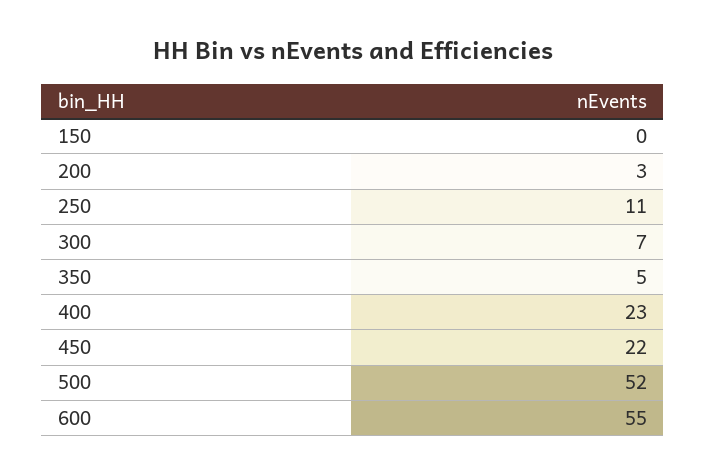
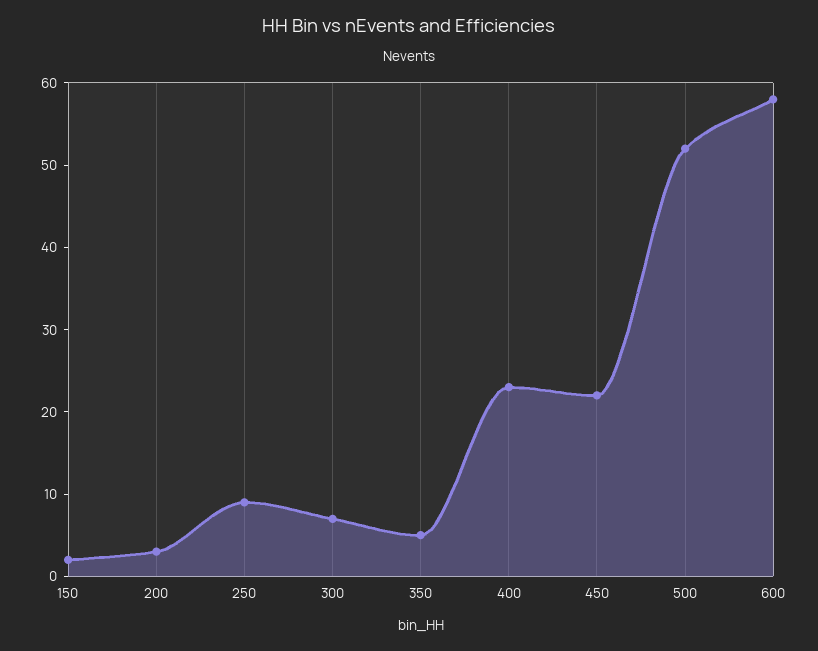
  {
-   "150": 0,
+   "150": 2,
    "200": 3,
-   "250": 11,
+   "250": 9,
    "300": 7,
    "350": 5,
    "400": 23,
    "450": 22,
    "500": 52,
-   "600": 55
+   "600": 58
  }

